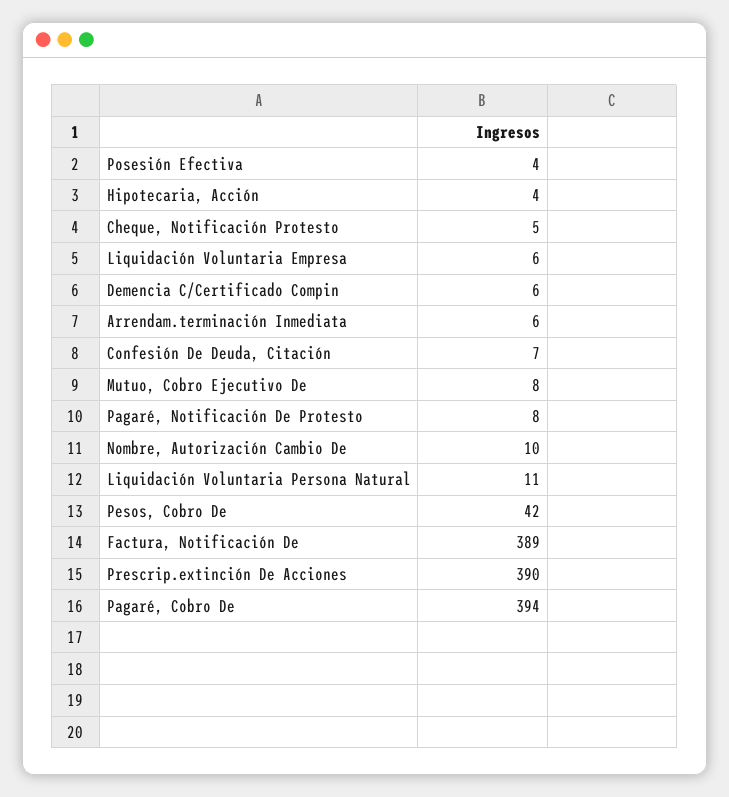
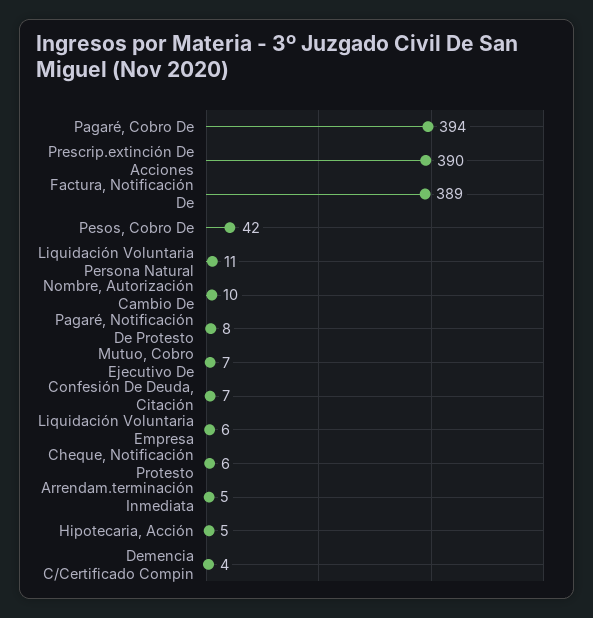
  {
-   "Posesión Efectiva": 4,
-   "Hipotecaria, Acción": 4,
+   "Hipotecaria, Acción": 5,
-   "Cheque, Notificación Protesto": 5,
+   "Cheque, Notificación Protesto": 6,
    "Liquidación Voluntaria Empresa": 6,
-   "Demencia C/Certificado Compin": 6,
+   "Demencia C/Certificado Compin": 4,
-   "Arrendam.terminación Inmediata": 6,
+   "Arrendam.terminación Inmediata": 5,
    "Confesión De Deuda, Citación": 7,
-   "Mutuo, Cobro Ejecutivo De": 8,
+   "Mutuo, Cobro Ejecutivo De": 7,
    "Pagaré, Notificación De Protesto": 8,
    "Nombre, Autorización Cambio De": 10,
    "Liquidación Voluntaria Persona Natural": 11,
    "Pesos, Cobro De": 42,
    "Factura, Notificación De": 389,
    "Prescrip.extinción De Acciones": 390,
    "Pagaré, Cobro De": 394
  }

